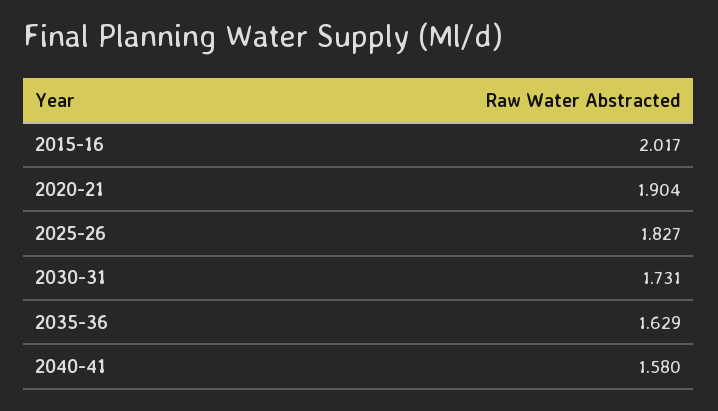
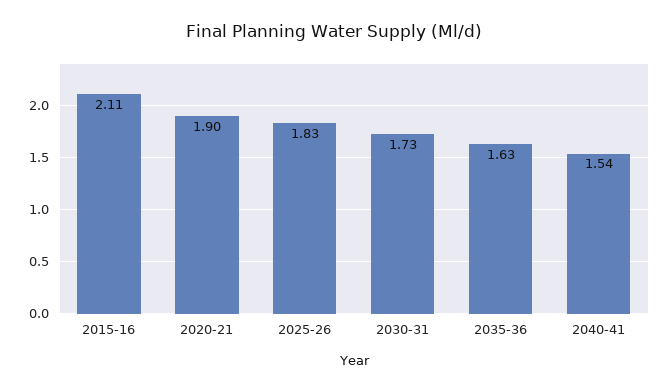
  {
-   "2015-16": 2.017,
+   "2015-16": 2.11,
    "2020-21": 1.904,
    "2025-26": 1.827,
    "2030-31": 1.731,
    "2035-36": 1.629,
-   "2040-41": 1.58
+   "2040-41": 1.54
  }

